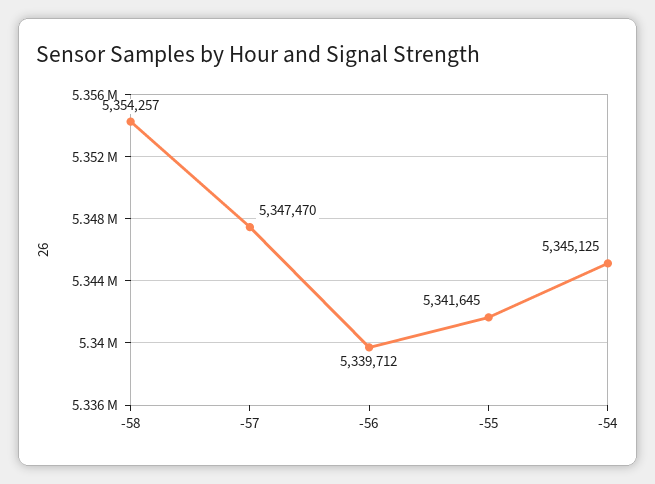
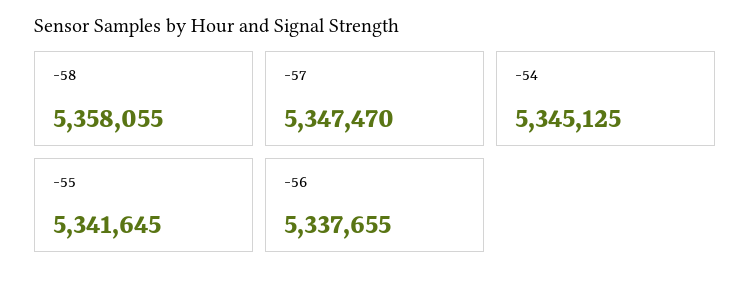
  {
-   "-58": 5354257,
+   "-58": 5358055,
    "-57": 5347470,
-   "-56": 5339712,
+   "-56": 5337655,
    "-55": 5341645,
    "-54": 5345125
  }

